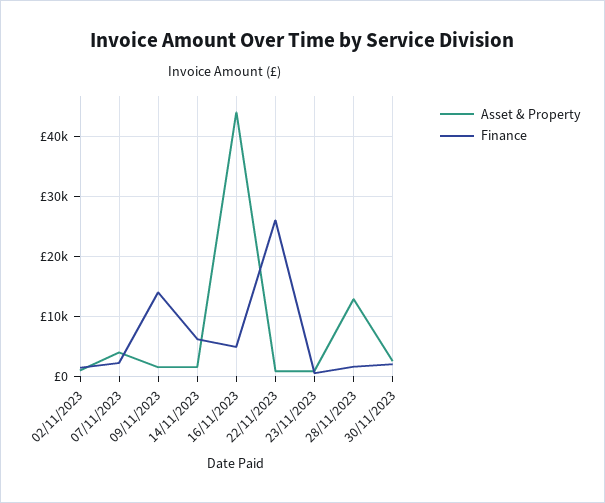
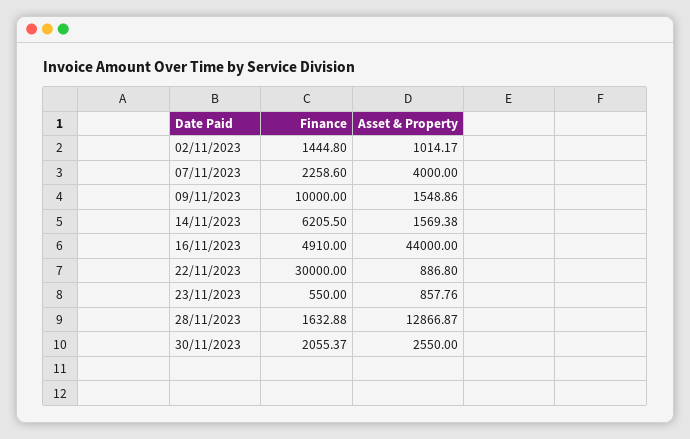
  {
    "Asset & Property": {
      "02/11/2023": 1014.17,
      "07/11/2023": 4000,
      "09/11/2023": 1548.86,
      "14/11/2023": 1569.38,
      "16/11/2023": 44000,
      "22/11/2023": 886.8,
      "23/11/2023": 857.76,
      "28/11/2023": 12866.87,
      "30/11/2023": 2550
    },
    "Finance": {
      "02/11/2023": 1444.8,
      "07/11/2023": 2258.6,
-     "09/11/2023": 14000,
+     "09/11/2023": 10000,
      "14/11/2023": 6205.5,
      "16/11/2023": 4910,
-     "22/11/2023": 26000,
+     "22/11/2023": 30000,
      "23/11/2023": 550,
      "28/11/2023": 1632.88,
      "30/11/2023": 2055.37
    }
  }

